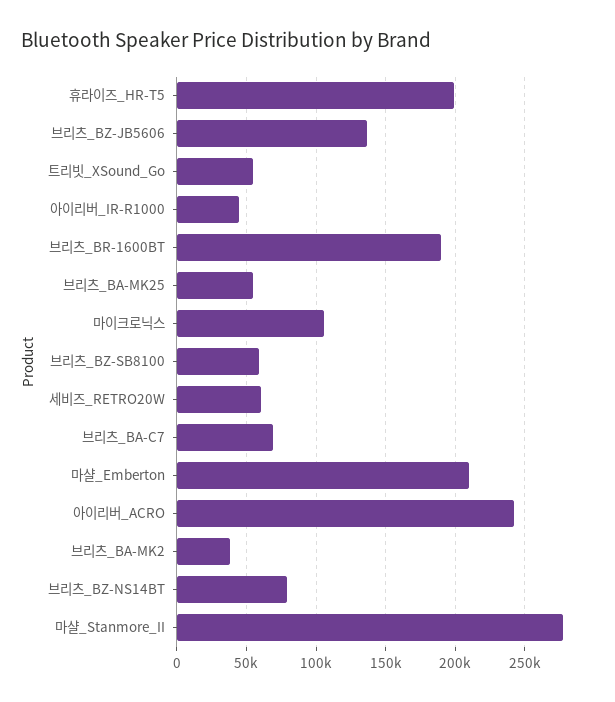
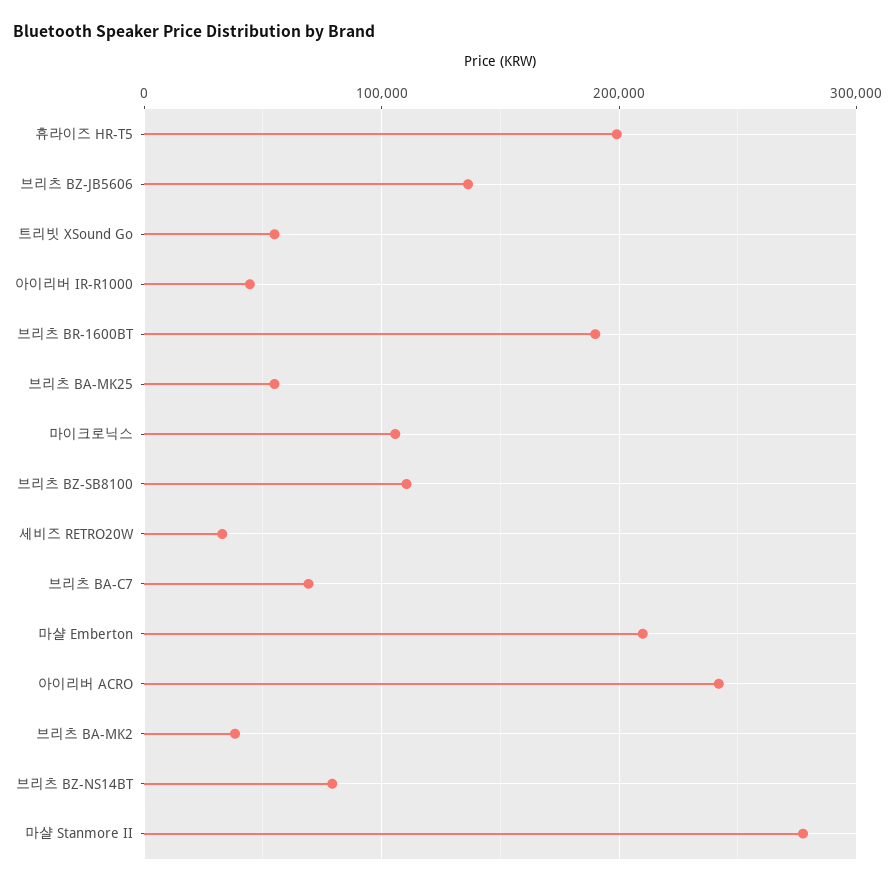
  {
    "휴라이즈_HR-T5": 200000,
    "브리츠_BZ-JB5606": 135000,
    "트리빗_XSound_Go": 55000,
    "아이리버_IR-R1000": 45000,
    "브리츠_BR-1600BT": 190000,
    "브리츠_BA-MK25": 55000,
    "마이크로닉스": 105000,
-   "브리츠_BZ-SB8100": 60000,
+   "브리츠_BZ-SB8100": 110000,
-   "세비즈_RETRO20W": 60000,
+   "세비즈_RETRO20W": 30000,
    "브리츠_BA-C7": 70000,
    "마샬_Emberton": 210000,
    "아이리버_ACRO": 240000,
    "브리츠_BA-MK2": 40000,
    "브리츠_BZ-NS14BT": 80000,
    "마샬_Stanmore_II": 280000
  }

